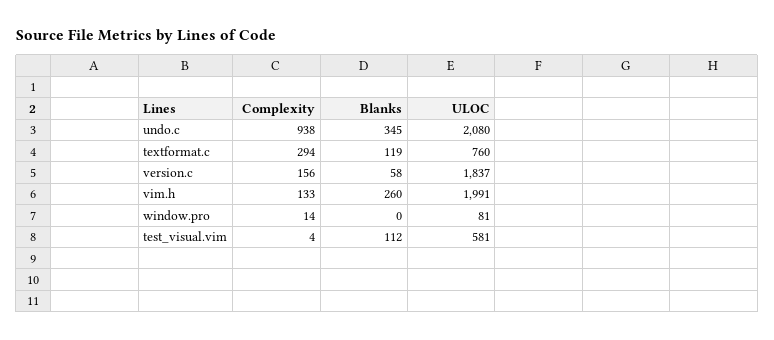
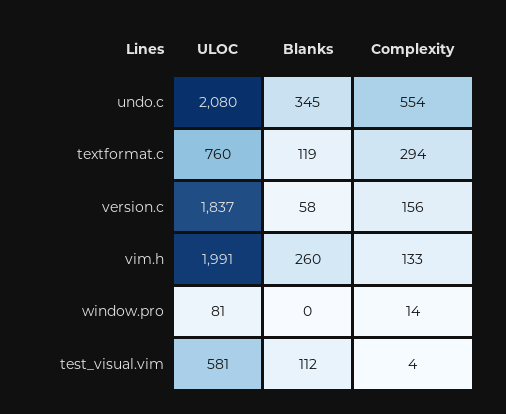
  {
    "Complexity": {
-     "undo.c": 938,
+     "undo.c": 554,
      "textformat.c": 294,
      "version.c": 156,
      "vim.h": 133,
      "window.pro": 14,
      "test_visual.vim": 4
    },
    "Blanks": {
      "undo.c": 345,
      "textformat.c": 119,
      "version.c": 58,
      "vim.h": 260,
      "window.pro": 0,
      "test_visual.vim": 112
    },
    "ULOC": {
      "undo.c": 2080,
      "textformat.c": 760,
      "version.c": 1837,
      "vim.h": 1991,
      "window.pro": 81,
      "test_visual.vim": 581
    }
  }

